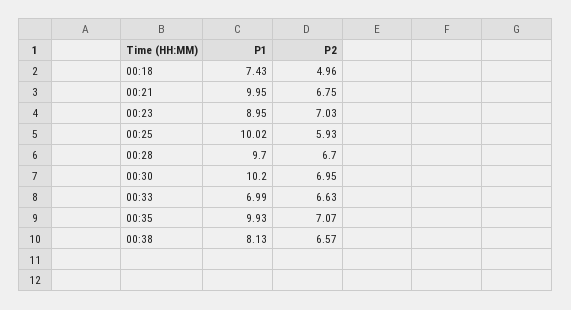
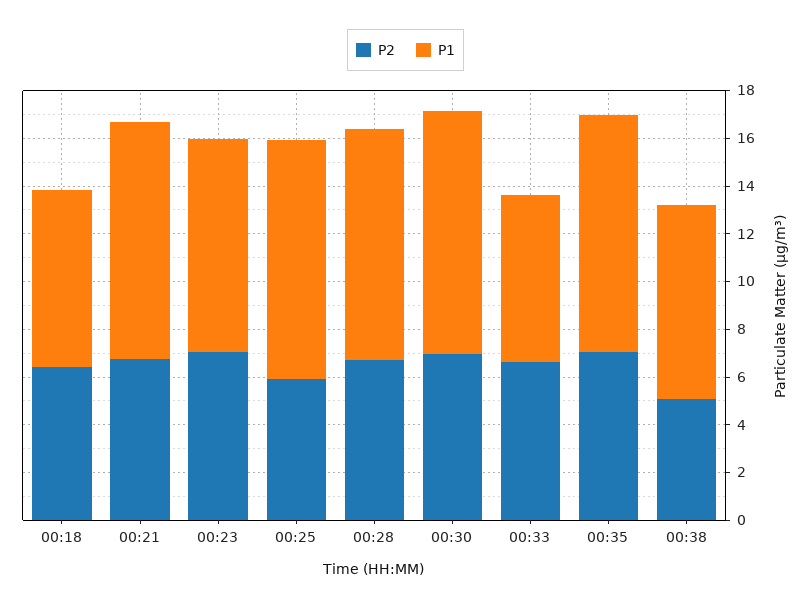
  {
    "P1": {
      "00:18": 7.43,
      "00:21": 9.95,
      "00:23": 8.95,
      "00:25": 10.02,
      "00:28": 9.7,
      "00:30": 10.2,
      "00:33": 6.99,
      "00:35": 9.93,
      "00:38": 8.13
    },
    "P2": {
-     "00:18": 4.96,
+     "00:18": 6.5,
      "00:21": 6.75,
      "00:23": 7.03,
      "00:25": 5.93,
      "00:28": 6.7,
      "00:30": 6.95,
      "00:33": 6.63,
      "00:35": 7.07,
-     "00:38": 6.57
+     "00:38": 5
    }
  }

